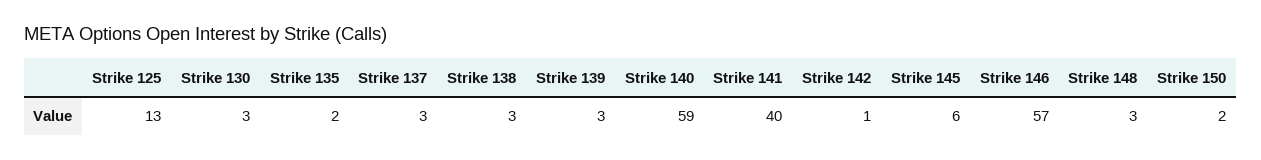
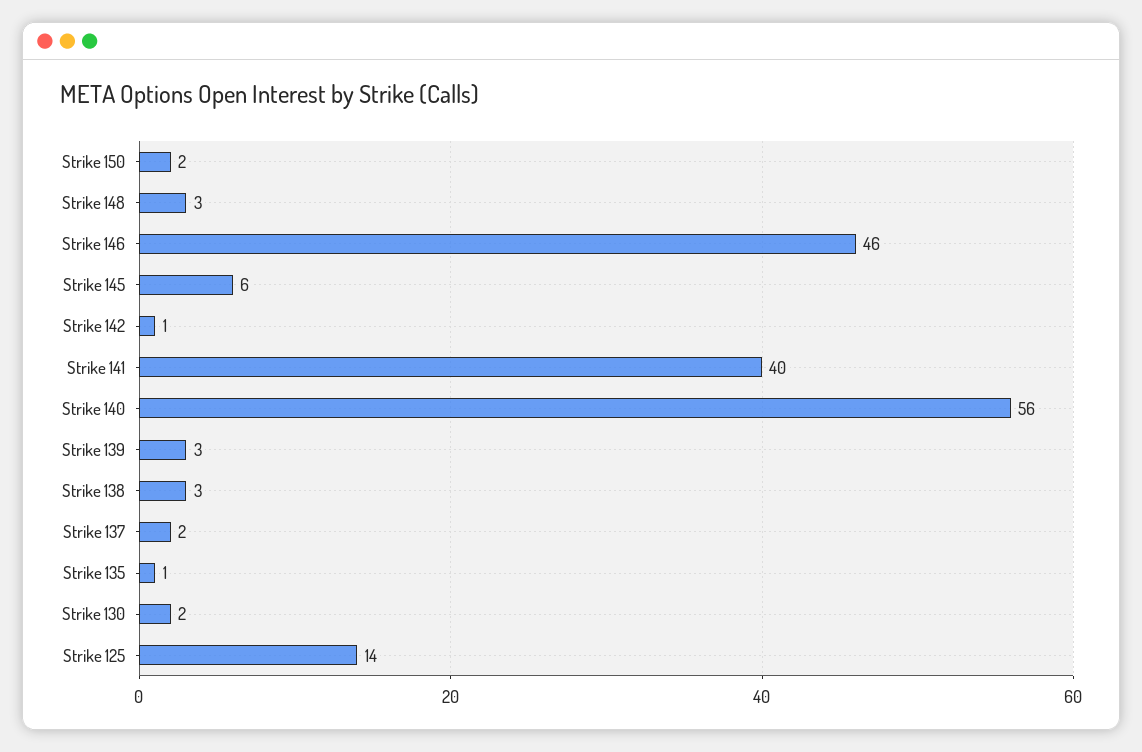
  {
-   "Strike 125": 13,
+   "Strike 125": 14,
-   "Strike 130": 3,
+   "Strike 130": 2,
-   "Strike 135": 2,
+   "Strike 135": 1,
-   "Strike 137": 3,
+   "Strike 137": 2,
    "Strike 138": 3,
    "Strike 139": 3,
-   "Strike 140": 59,
+   "Strike 140": 56,
    "Strike 141": 40,
    "Strike 142": 1,
    "Strike 145": 6,
-   "Strike 146": 57,
+   "Strike 146": 46,
    "Strike 148": 3,
    "Strike 150": 2
  }

